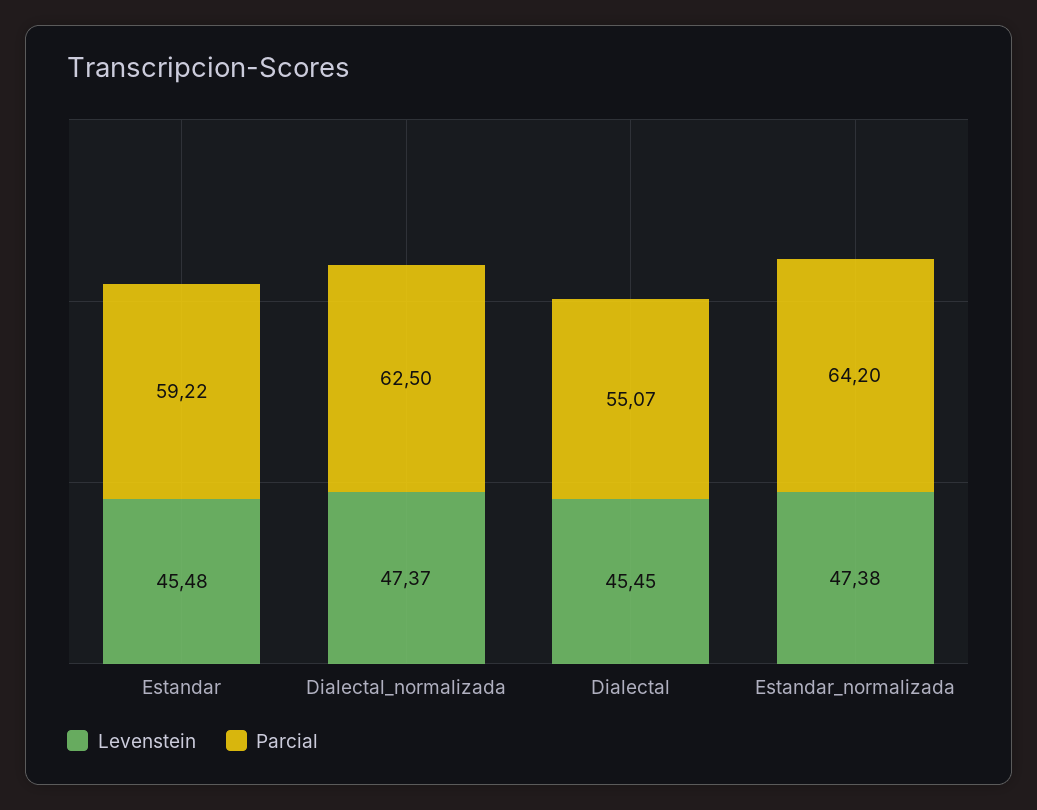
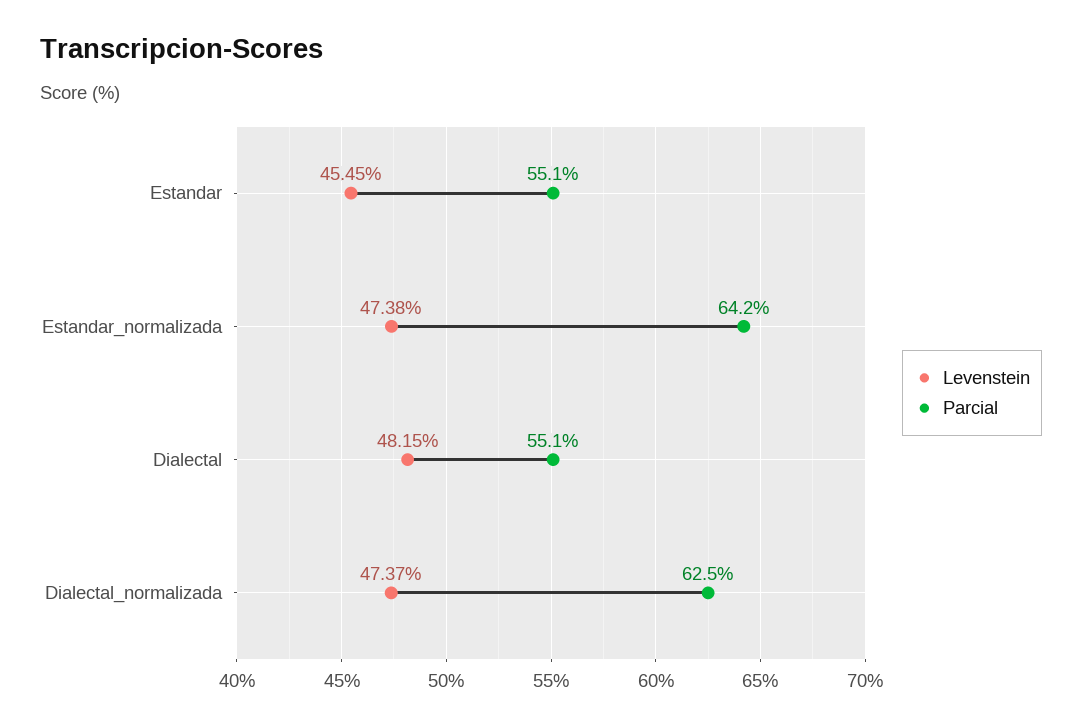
  {
    "Levenstein": {
-     "Estandar": 45.48,
+     "Estandar": 45.45,
      "Dialectal_normalizada": 47.37,
-     "Dialectal": 45.45,
+     "Dialectal": 48.15,
      "Estandar_normalizada": 47.38
    },
    "Parcial": {
-     "Estandar": 59.22,
+     "Estandar": 55.1,
      "Dialectal_normalizada": 62.5,
      "Dialectal": 55.07,
      "Estandar_normalizada": 64.2
    }
  }

